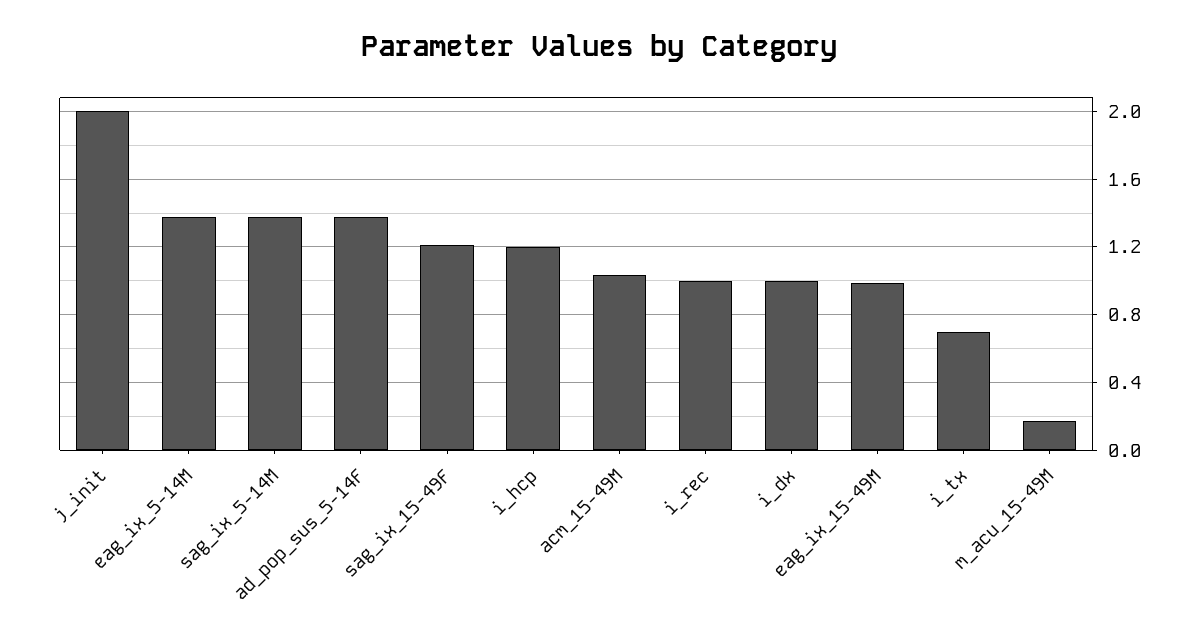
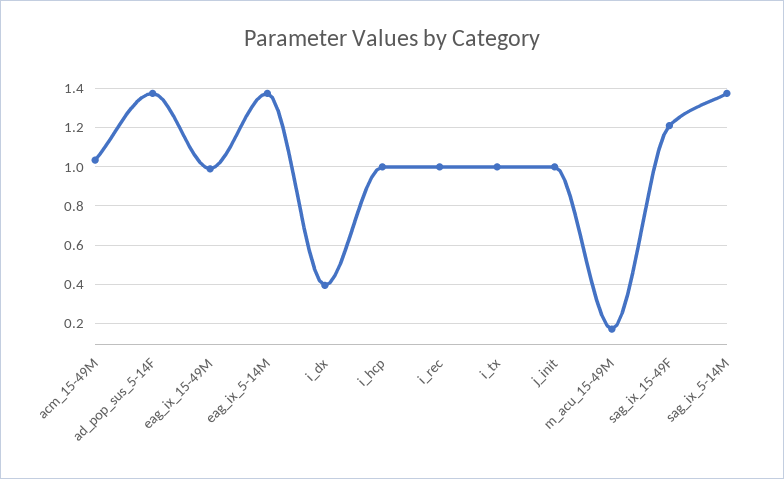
  {
-   "j_init": 2,
+   "j_init": 1,
    "eag_ix_5-14M": 1.4,
    "sag_ix_5-14M": 1.4,
    "ad_pop_sus_5-14F": 1.4,
    "sag_ix_15-49F": 1.2,
-   "i_hcp": 1.2,
+   "i_hcp": 1,
    "acm_15-49M": 1.05,
    "i_rec": 1,
-   "i_dx": 1,
+   "i_dx": 0.4,
    "eag_ix_15-49M": 1,
-   "i_tx": 0.7,
+   "i_tx": 1,
    "m_acu_15-49M": 0.15
  }

